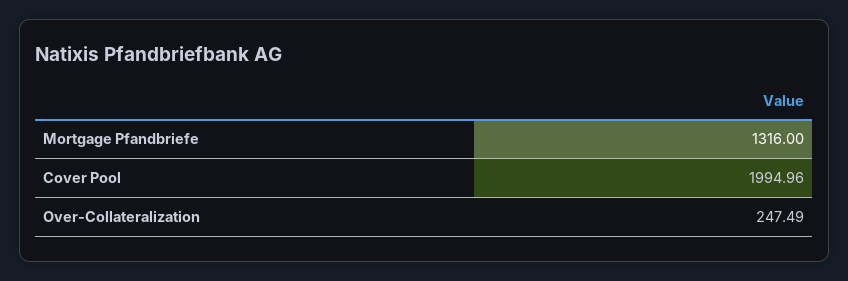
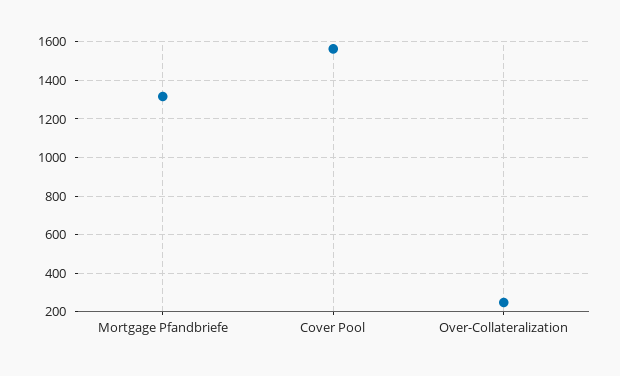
  {
    "Mortgage Pfandbriefe": 1316,
-   "Cover Pool": 1994.96,
+   "Cover Pool": 1550,
    "Over-Collateralization": 247.49
  }

